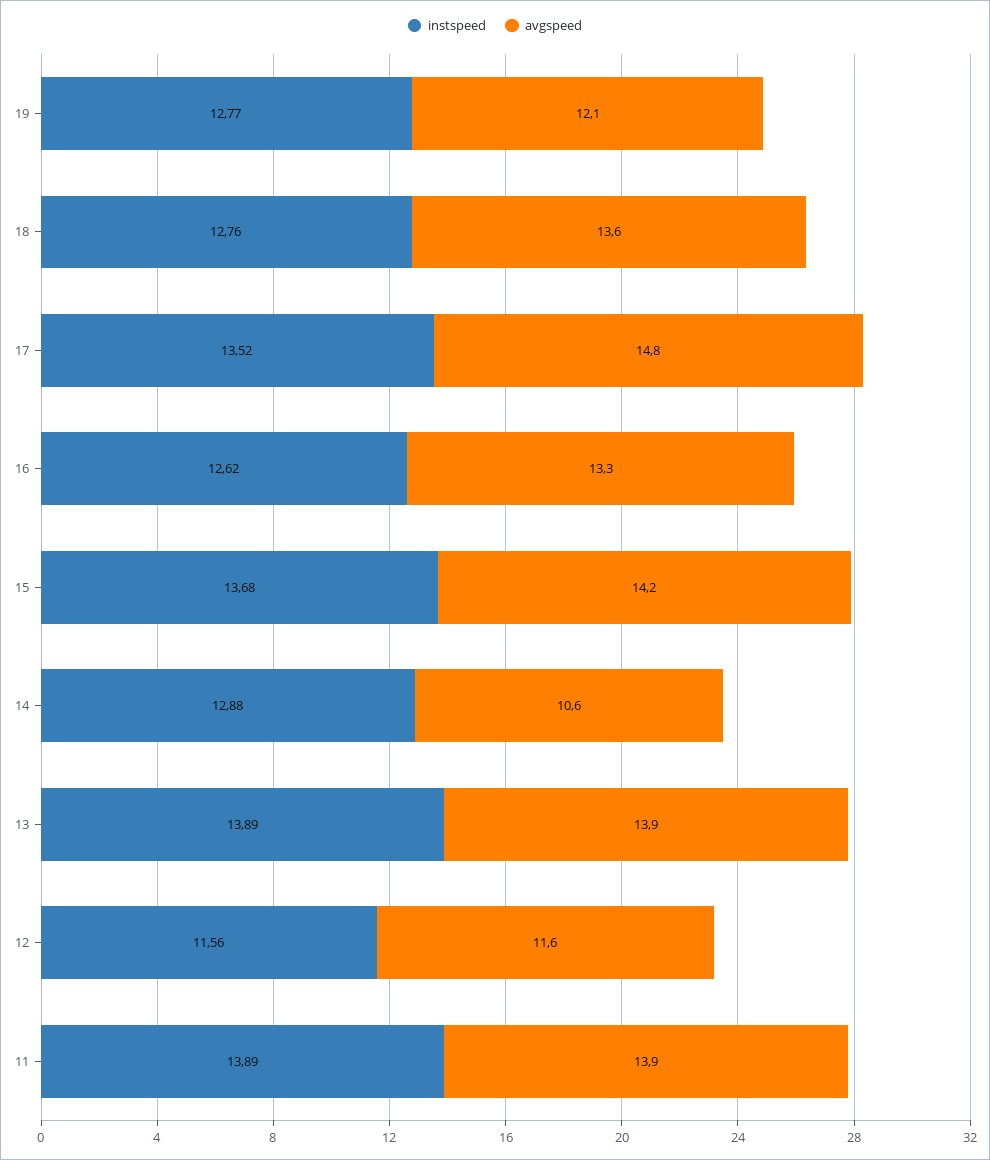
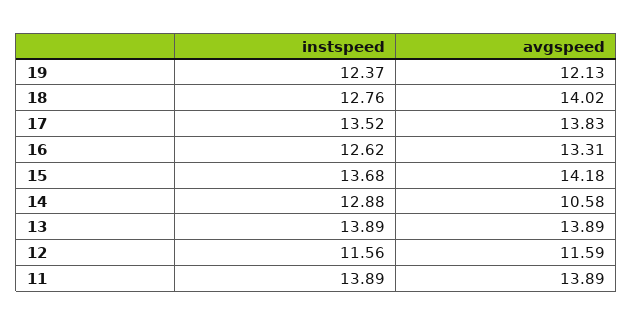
  {
    "instspeed": {
-     "19": 12.77,
+     "19": 12.37,
      "18": 12.76,
      "17": 13.52,
      "16": 12.62,
      "15": 13.68,
      "14": 12.88,
      "13": 13.89,
      "12": 11.56,
      "11": 13.89
    },
    "avgspeed": {
      "19": 12.13,
-     "18": 13.6,
+     "18": 14.02,
-     "17": 14.8,
+     "17": 13.83,
      "16": 13.31,
      "15": 14.18,
      "14": 10.58,
      "13": 13.89,
      "12": 11.59,
      "11": 13.89
    }
  }

